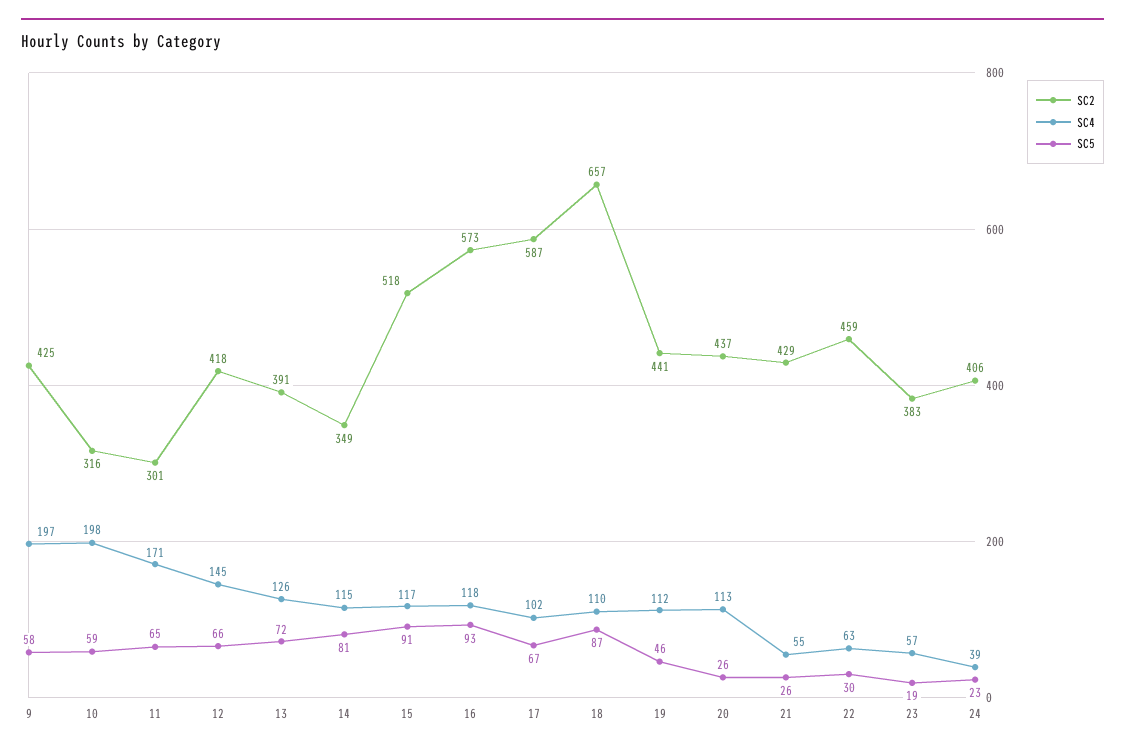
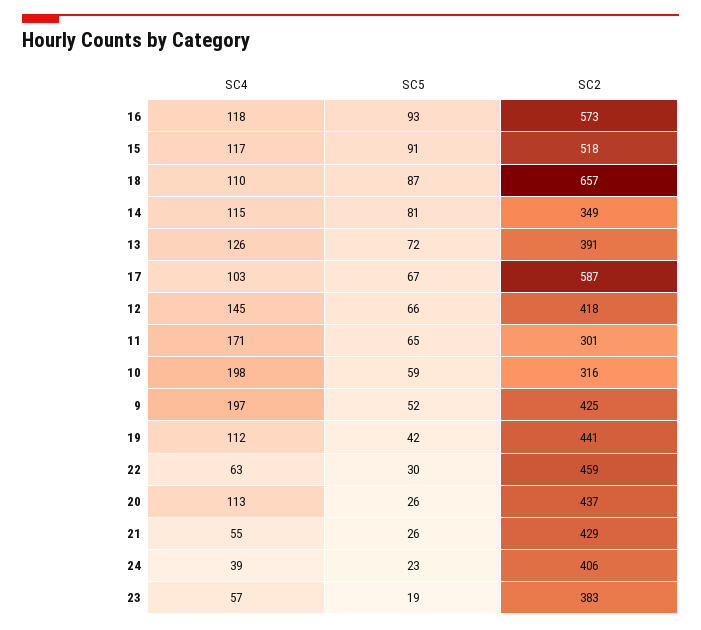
  {
    "SC2": {
      "9": 425,
      "10": 316,
      "11": 301,
      "12": 418,
      "13": 391,
      "14": 349,
      "15": 518,
      "16": 573,
      "17": 587,
      "18": 657,
      "19": 441,
      "20": 437,
      "21": 429,
      "22": 459,
      "23": 383,
      "24": 406
    },
    "SC4": {
      "9": 197,
      "10": 198,
      "11": 171,
      "12": 145,
      "13": 126,
      "14": 115,
      "15": 117,
      "16": 118,
-     "17": 102,
+     "17": 103,
      "18": 110,
      "19": 112,
      "20": 113,
      "21": 55,
      "22": 63,
      "23": 57,
      "24": 39
    },
    "SC5": {
-     "9": 58,
+     "9": 52,
      "10": 59,
      "11": 65,
      "12": 66,
      "13": 72,
      "14": 81,
      "15": 91,
      "16": 93,
      "17": 67,
      "18": 87,
-     "19": 46,
+     "19": 42,
      "20": 26,
      "21": 26,
      "22": 30,
      "23": 19,
      "24": 23
    }
  }

